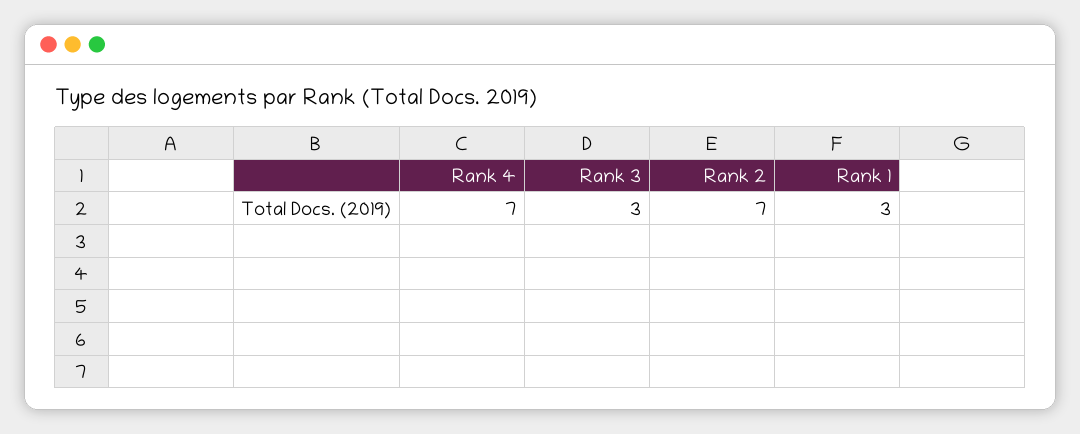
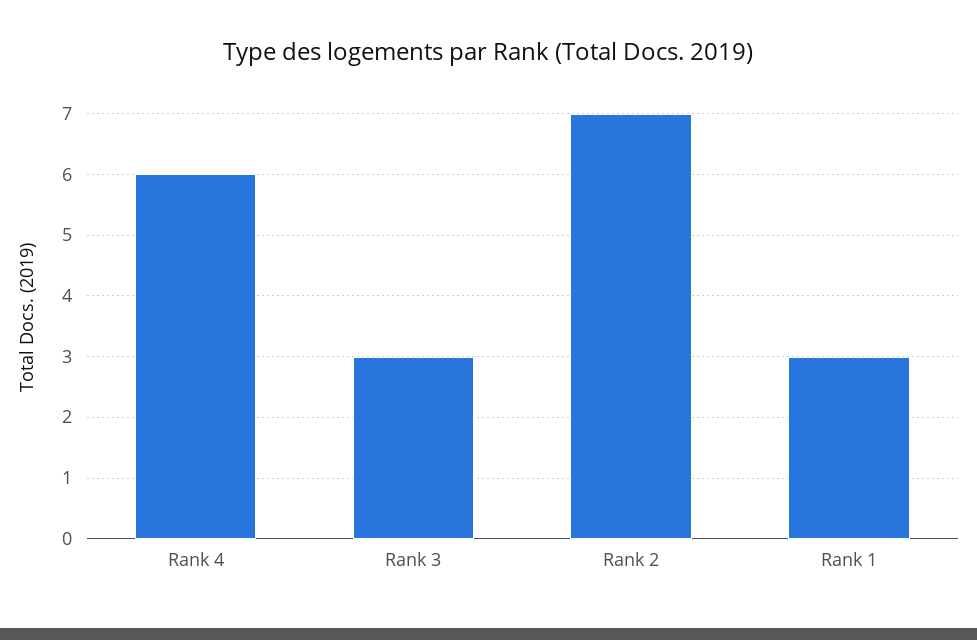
  {
-   "Rank 4": 7,
+   "Rank 4": 6,
    "Rank 3": 3,
    "Rank 2": 7,
    "Rank 1": 3
  }

